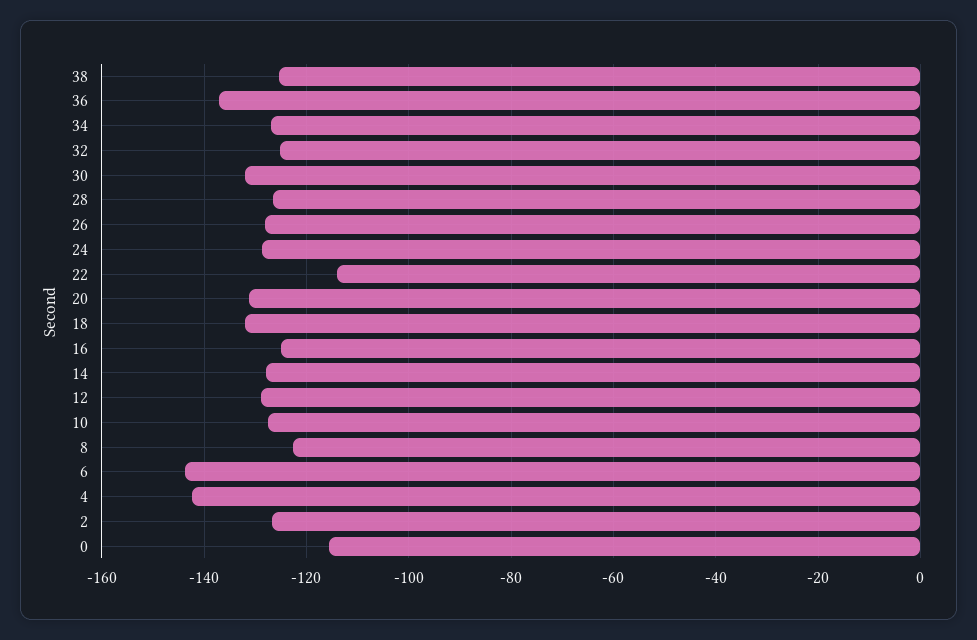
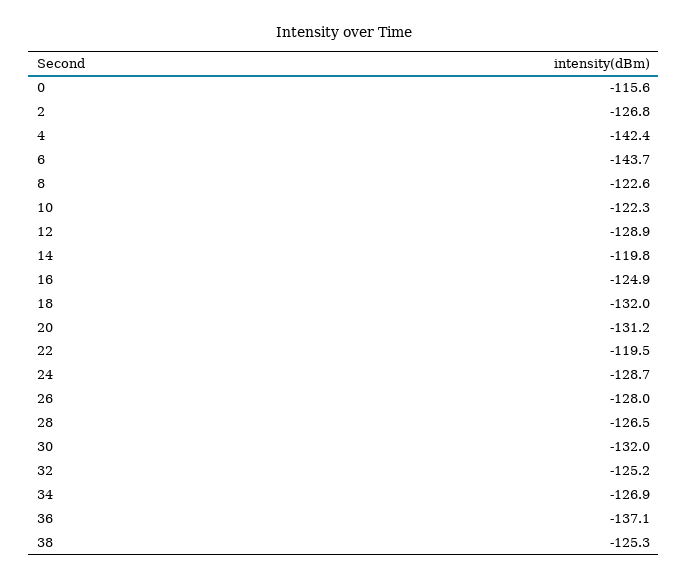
  {
    "38": -125.3,
    "36": -137.1,
    "34": -126.9,
    "32": -125.2,
    "30": -132,
    "28": -126.5,
    "26": -128,
    "24": -128.7,
-   "22": -114,
+   "22": -119.5,
    "20": -131.2,
    "18": -132,
    "16": -124.9,
-   "14": -128,
+   "14": -119.8,
    "12": -128.9,
-   "10": -128,
+   "10": -122.3,
    "8": -122.6,
    "6": -143.7,
    "4": -142.4,
    "2": -126.8,
    "0": -115.6
  }

